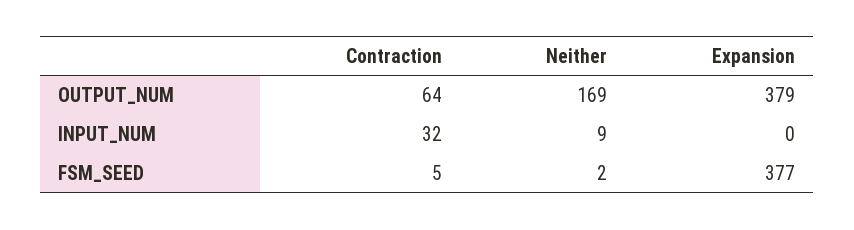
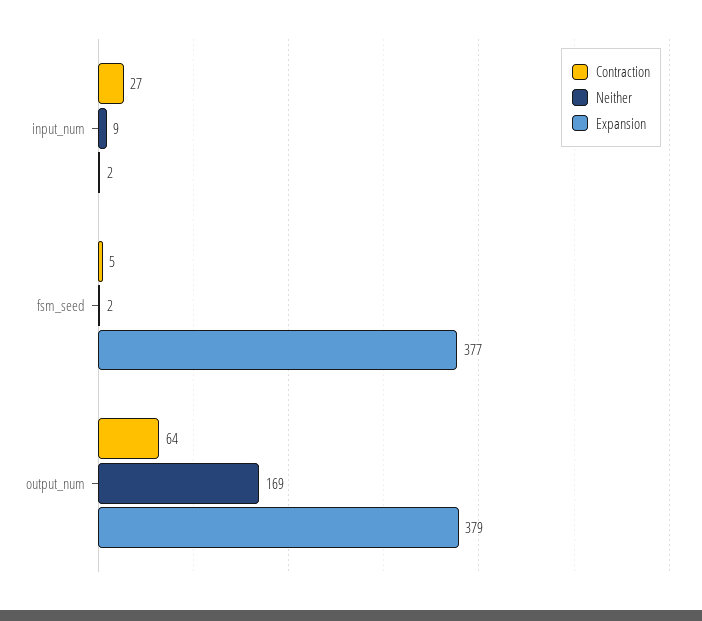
  {
    "Contraction": {
      "OUTPUT_NUM": 64,
-     "INPUT_NUM": 32,
+     "INPUT_NUM": 27,
      "FSM_SEED": 5
    },
    "Neither": {
      "OUTPUT_NUM": 169,
      "INPUT_NUM": 9,
      "FSM_SEED": 2
    },
    "Expansion": {
      "OUTPUT_NUM": 379,
-     "INPUT_NUM": 0,
+     "INPUT_NUM": 2,
      "FSM_SEED": 377
    }
  }

